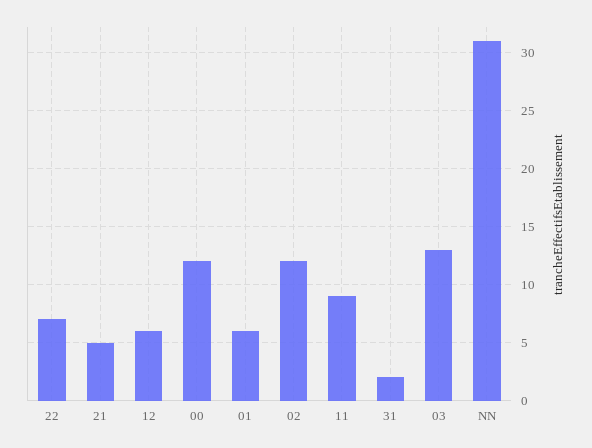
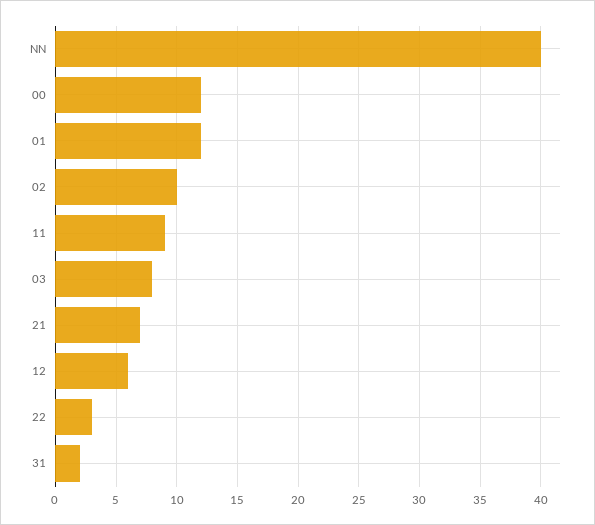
  {
-   "22": 7,
+   "22": 3,
-   "21": 5,
+   "21": 7,
    "12": 6,
    "00": 12,
-   "01": 6,
+   "01": 12,
-   "02": 12,
+   "02": 10,
    "11": 9,
    "31": 2,
-   "03": 13,
+   "03": 8,
-   "NN": 31
+   "NN": 40
  }

